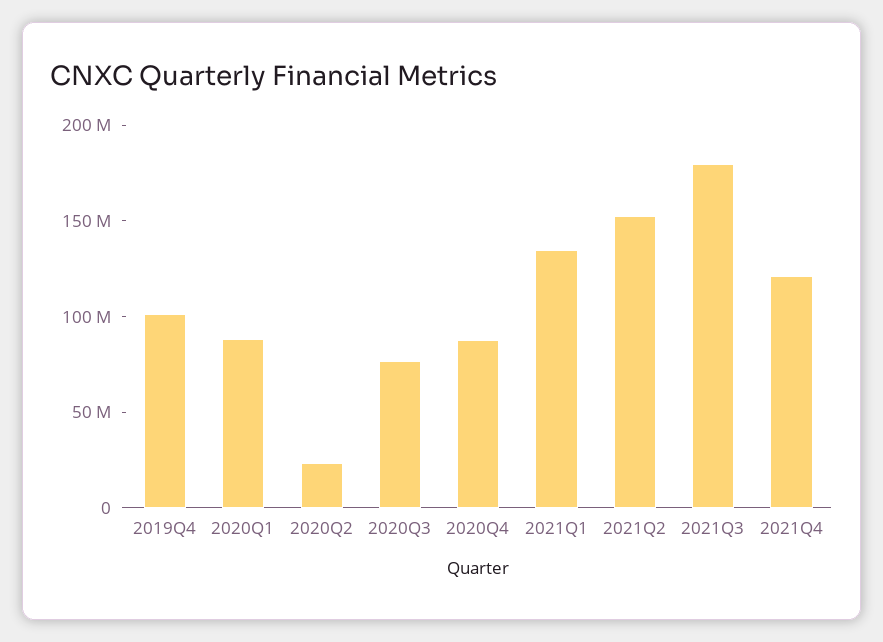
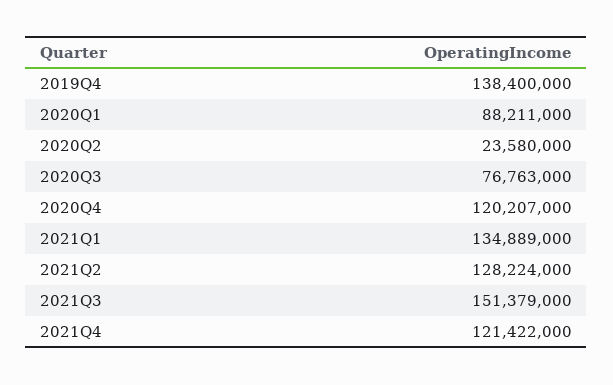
  {
-   "2019Q4": 100000000,
+   "2019Q4": 138400000,
    "2020Q1": 88211000,
    "2020Q2": 23580000,
    "2020Q3": 76763000,
-   "2020Q4": 90000000,
+   "2020Q4": 120207000,
    "2021Q1": 134889000,
-   "2021Q2": 150000000,
+   "2021Q2": 128224000,
-   "2021Q3": 180000000,
+   "2021Q3": 151379000,
    "2021Q4": 121422000
  }

